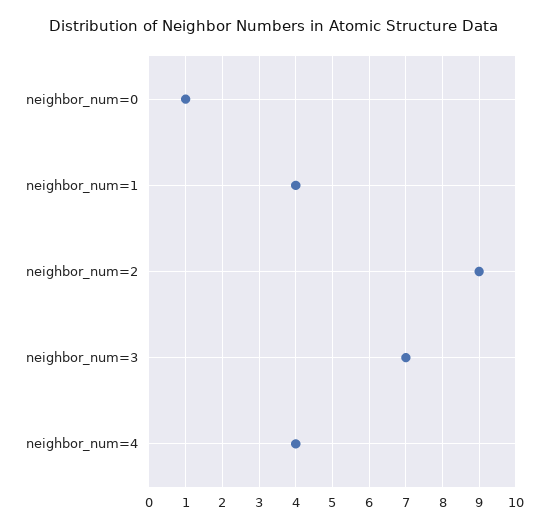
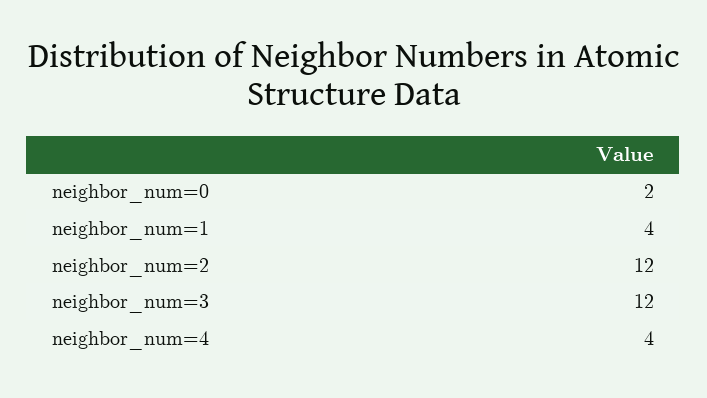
  {
-   "neighbor_num=0": 1,
+   "neighbor_num=0": 2,
    "neighbor_num=1": 4,
-   "neighbor_num=2": 9,
+   "neighbor_num=2": 12,
-   "neighbor_num=3": 7,
+   "neighbor_num=3": 12,
    "neighbor_num=4": 4
  }

